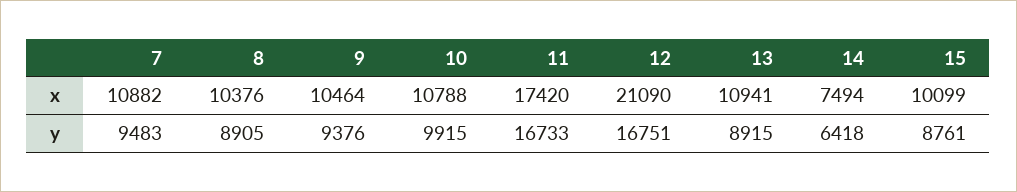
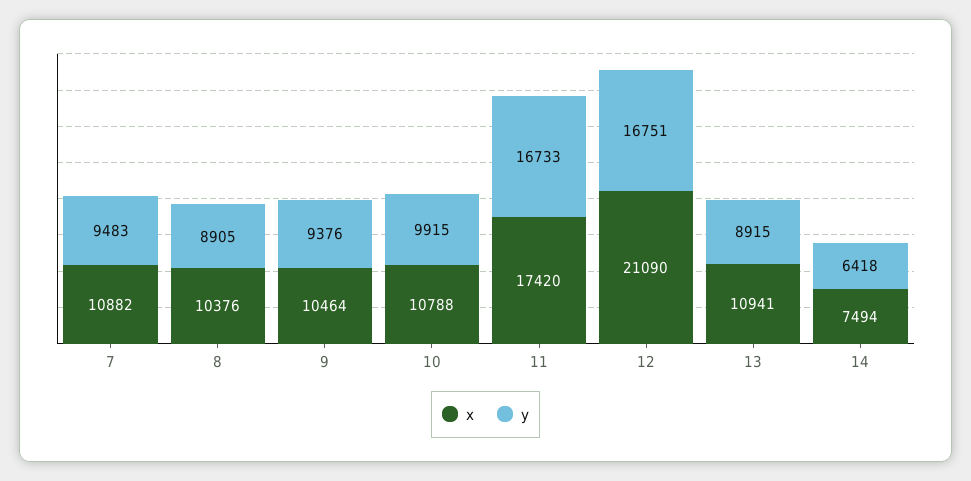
  {
    "x": {
      "7": 10882,
      "8": 10376,
      "9": 10464,
      "10": 10788,
      "11": 17420,
      "12": 21090,
      "13": 10941,
-     "14": 7494,
+     "14": 7494
-     "15": 10099
    },
    "y": {
      "7": 9483,
      "8": 8905,
      "9": 9376,
      "10": 9915,
      "11": 16733,
      "12": 16751,
      "13": 8915,
-     "14": 6418,
+     "14": 6418
-     "15": 8761
    }
  }

